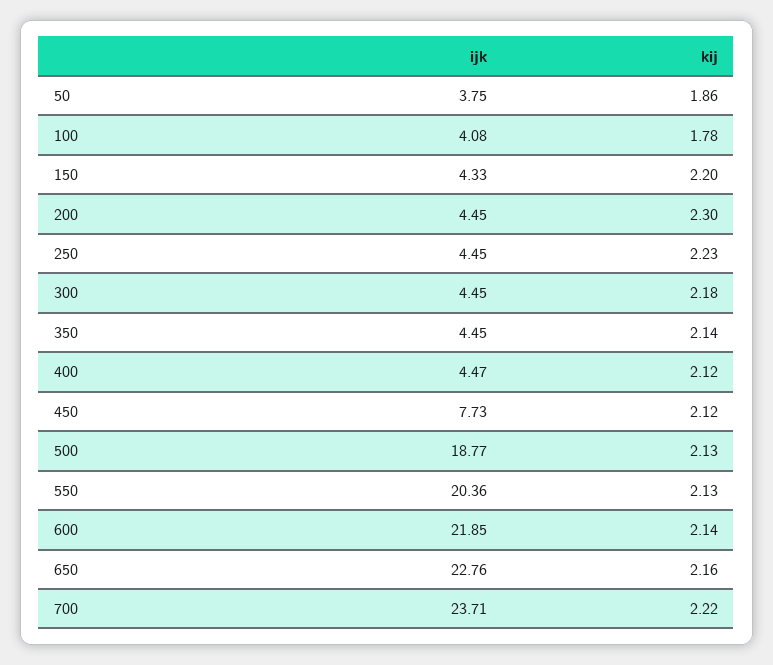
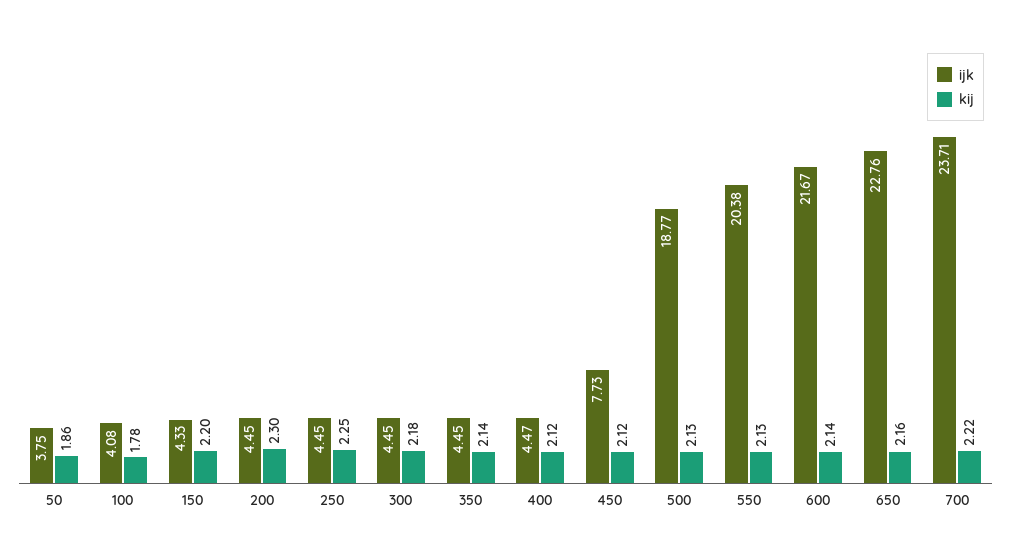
  {
    "ijk": {
      "50": 3.75,
      "100": 4.08,
      "150": 4.33,
      "200": 4.45,
      "250": 4.45,
      "300": 4.45,
      "350": 4.45,
      "400": 4.47,
      "450": 7.73,
      "500": 18.77,
-     "550": 20.36,
+     "550": 20.38,
-     "600": 21.85,
+     "600": 21.67,
      "650": 22.76,
      "700": 23.71
    },
    "kij": {
      "50": 1.86,
      "100": 1.78,
      "150": 2.2,
      "200": 2.3,
-     "250": 2.23,
+     "250": 2.25,
      "300": 2.18,
      "350": 2.14,
      "400": 2.12,
      "450": 2.12,
      "500": 2.13,
      "550": 2.13,
      "600": 2.14,
      "650": 2.16,
      "700": 2.22
    }
  }

